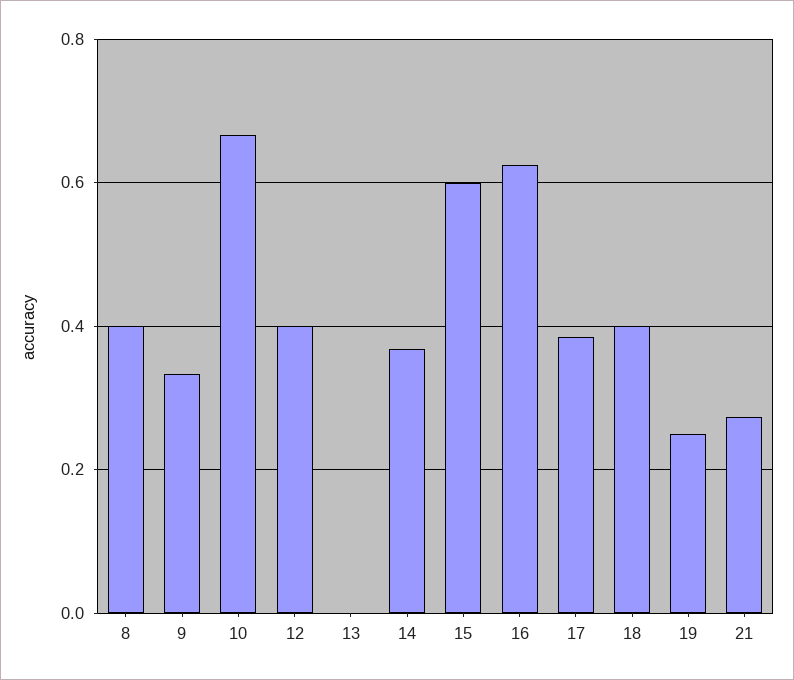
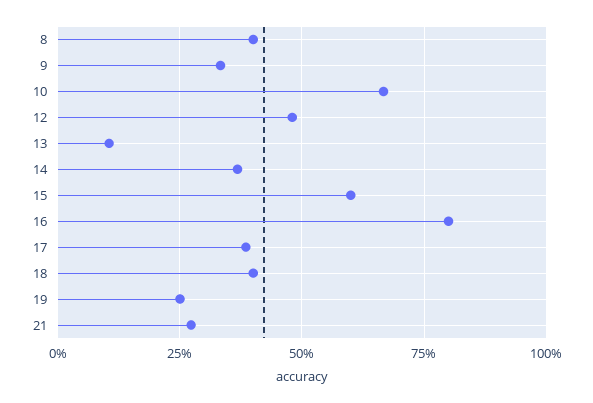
  {
    "8": 0.4,
    "9": 0.34,
    "10": 0.66,
-   "12": 0.4,
+   "12": 0.475,
-   "13": 0,
+   "13": 0.1,
    "14": 0.36,
    "15": 0.6,
-   "16": 0.62,
+   "16": 0.8,
    "17": 0.38,
    "18": 0.4,
    "19": 0.26,
    "21": 0.28
  }

